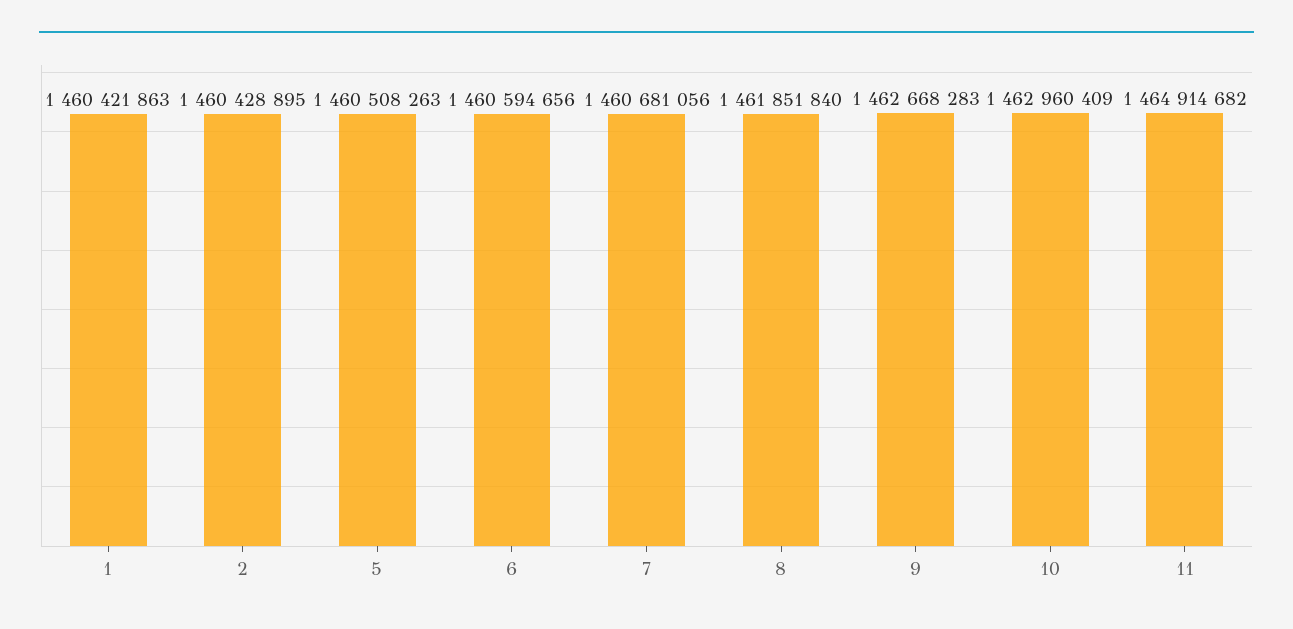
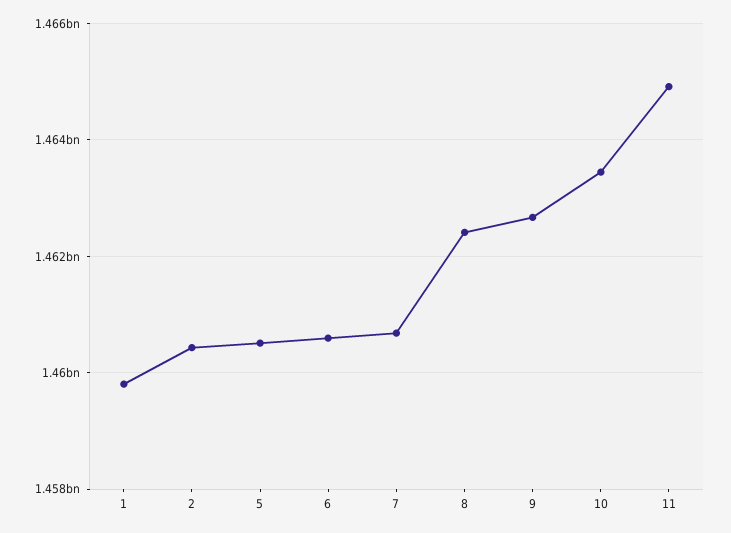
  {
-   "1": 1460421863,
+   "1": 1459800000,
    "2": 1460428895,
    "5": 1460508263,
    "6": 1460594656,
    "7": 1460681056,
-   "8": 1461851840,
+   "8": 1462400000,
    "9": 1462668283,
-   "10": 1462960409,
+   "10": 1463400000,
    "11": 1464914682
  }

